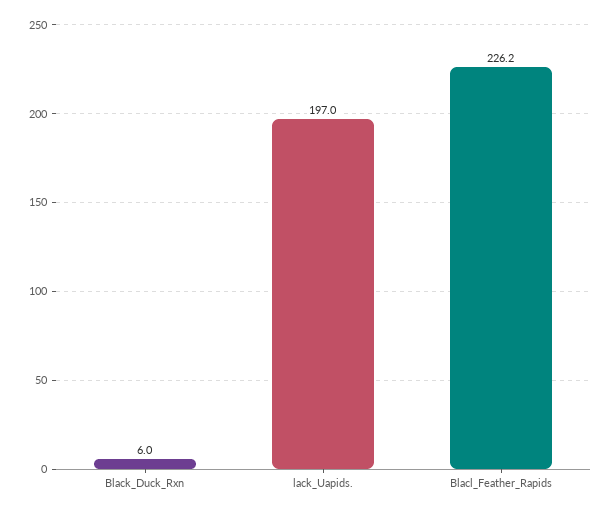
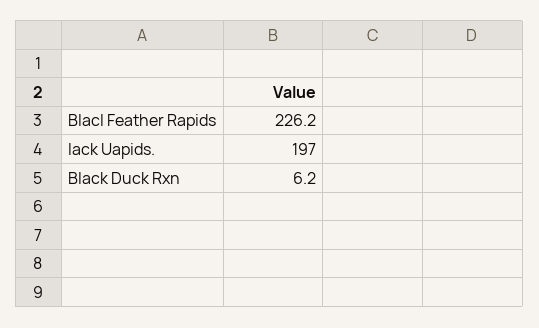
  {
-   "Black_Duck_Rxn": 6,
+   "Black_Duck_Rxn": 6.2,
    "lack_Uapids.": 197,
    "Blacl_Feather_Rapids": 226.2
  }

